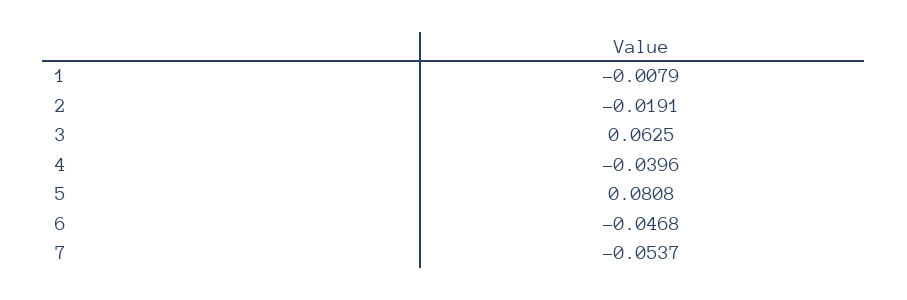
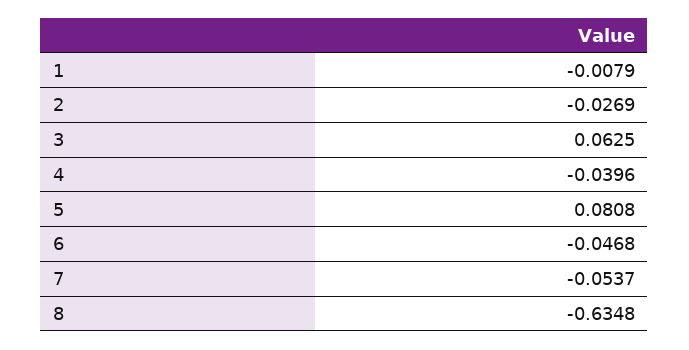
  {
    "1": -0.0079,
-   "2": -0.0191,
+   "2": -0.0269,
    "3": 0.0625,
    "4": -0.0396,
    "5": 0.0808,
    "6": -0.0468,
-   "7": -0.0537
+   "7": -0.0537,
+   "8": -0.6348
  }

